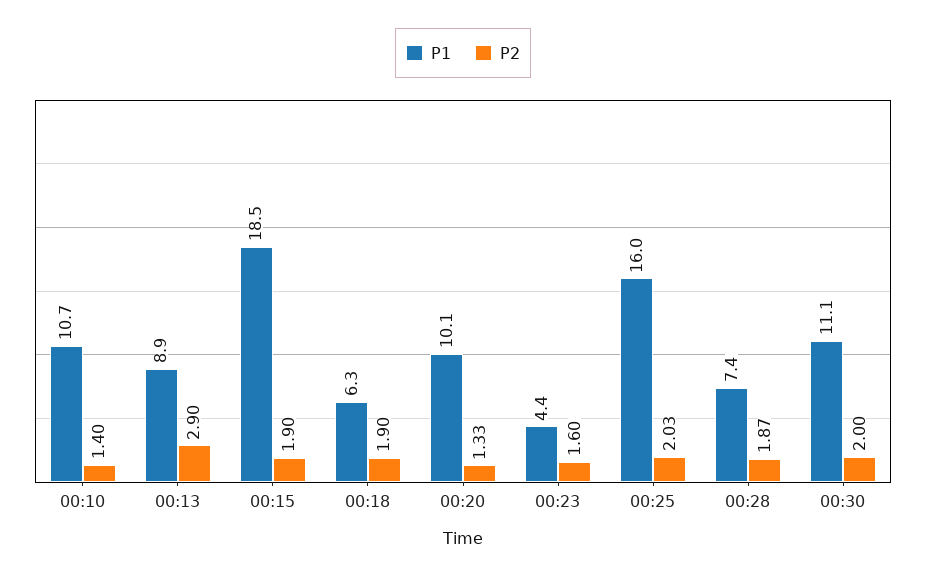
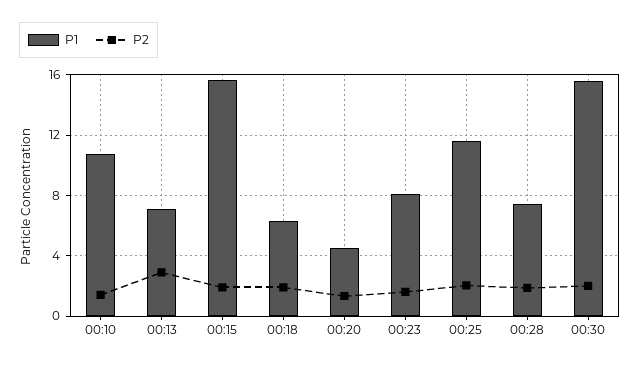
  {
    "P1": {
      "00:10": 10.7,
-     "00:13": 8.9,
+     "00:13": 7,
-     "00:15": 18.5,
+     "00:15": 15.5,
      "00:18": 6.3,
-     "00:20": 10.1,
+     "00:20": 4.5,
-     "00:23": 4.4,
+     "00:23": 8,
-     "00:25": 16,
+     "00:25": 11.5,
      "00:28": 7.4,
-     "00:30": 11.1
+     "00:30": 15.5
    },
    "P2": {
      "00:10": 1.4,
      "00:13": 2.9,
      "00:15": 1.9,
      "00:18": 1.9,
      "00:20": 1.33,
      "00:23": 1.6,
      "00:25": 2.03,
      "00:28": 1.87,
      "00:30": 2
    }
  }

